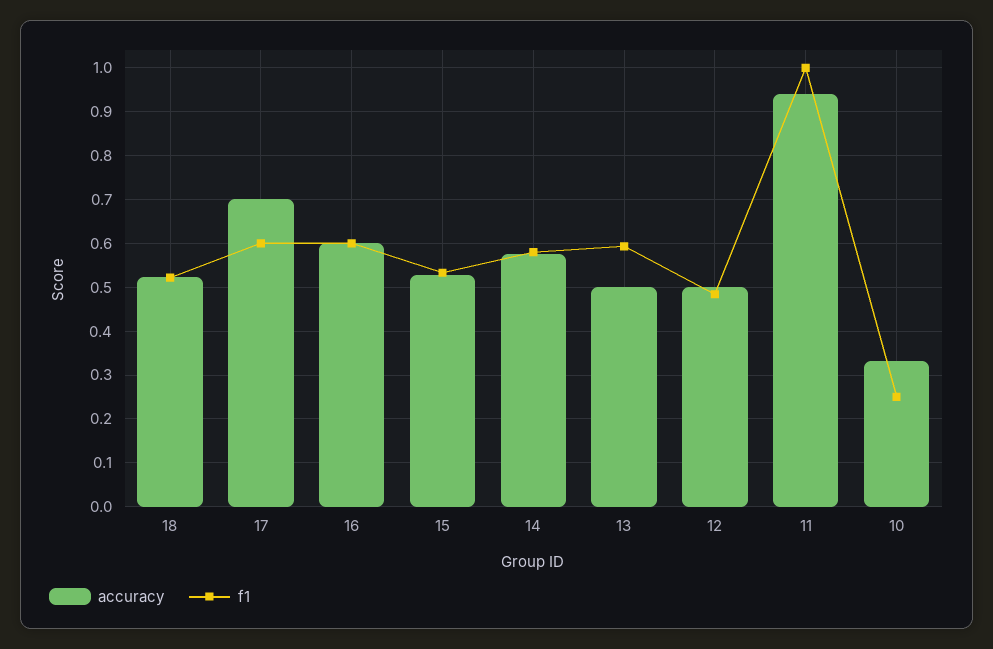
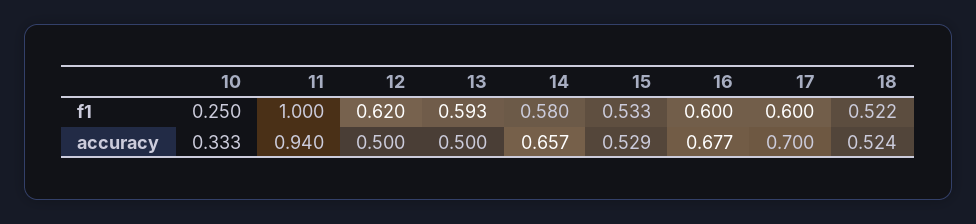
  {
    "accuracy": {
      "18": 0.524,
      "17": 0.7,
-     "16": 0.6,
+     "16": 0.677,
      "15": 0.529,
-     "14": 0.58,
+     "14": 0.657,
      "13": 0.5,
      "12": 0.5,
      "11": 0.94,
      "10": 0.333
    },
    "f1": {
      "18": 0.522,
      "17": 0.6,
      "16": 0.6,
      "15": 0.533,
      "14": 0.58,
      "13": 0.593,
-     "12": 0.48,
+     "12": 0.62,
      "11": 1,
      "10": 0.25
    }
  }

